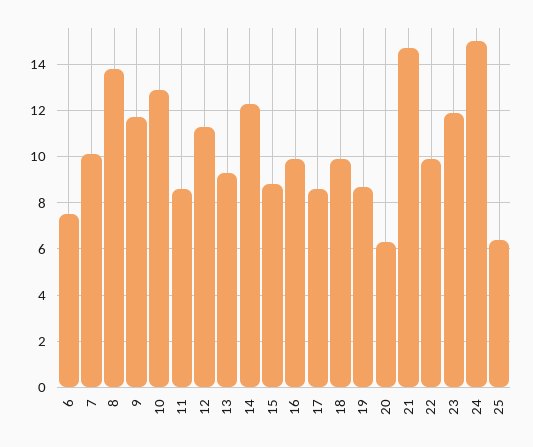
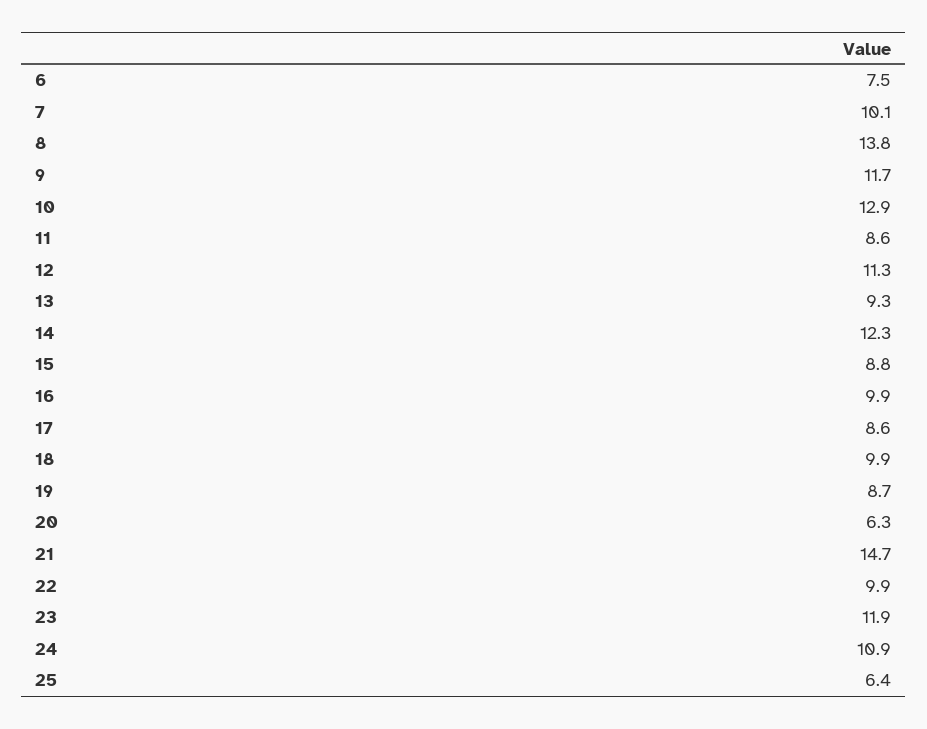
  {
    "6": 7.5,
    "7": 10.1,
    "8": 13.8,
    "9": 11.7,
    "10": 12.9,
    "11": 8.6,
    "12": 11.3,
    "13": 9.3,
    "14": 12.3,
    "15": 8.8,
    "16": 9.9,
    "17": 8.6,
    "18": 9.9,
    "19": 8.7,
    "20": 6.3,
    "21": 14.7,
    "22": 9.9,
    "23": 11.9,
-   "24": 15,
+   "24": 10.9,
    "25": 6.4
  }

